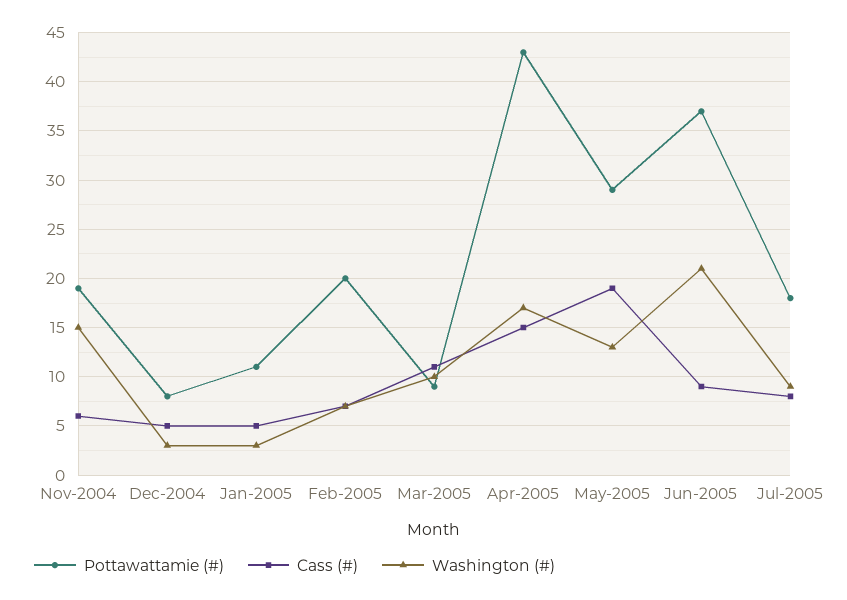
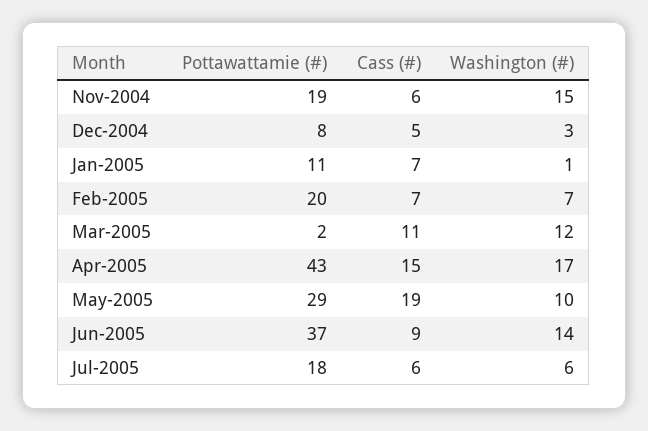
  {
    "Pottawattamie (#)": {
      "Nov-2004": 19,
      "Dec-2004": 8,
      "Jan-2005": 11,
      "Feb-2005": 20,
-     "Mar-2005": 9,
+     "Mar-2005": 2,
      "Apr-2005": 43,
      "May-2005": 29,
      "Jun-2005": 37,
      "Jul-2005": 18
    },
    "Cass (#)": {
      "Nov-2004": 6,
      "Dec-2004": 5,
-     "Jan-2005": 5,
+     "Jan-2005": 7,
      "Feb-2005": 7,
      "Mar-2005": 11,
      "Apr-2005": 15,
      "May-2005": 19,
      "Jun-2005": 9,
-     "Jul-2005": 8
+     "Jul-2005": 6
    },
    "Washington (#)": {
      "Nov-2004": 15,
      "Dec-2004": 3,
-     "Jan-2005": 3,
+     "Jan-2005": 1,
      "Feb-2005": 7,
-     "Mar-2005": 10,
+     "Mar-2005": 12,
      "Apr-2005": 17,
-     "May-2005": 13,
+     "May-2005": 10,
-     "Jun-2005": 21,
+     "Jun-2005": 14,
-     "Jul-2005": 9
+     "Jul-2005": 6
    }
  }

